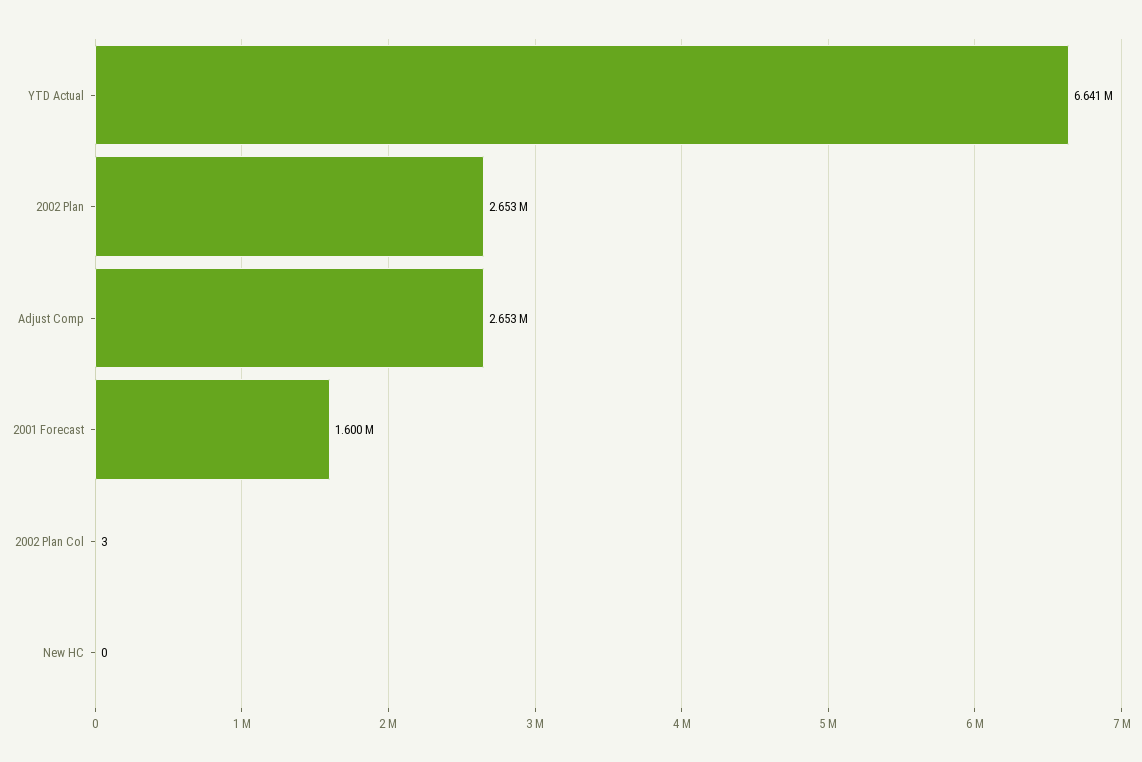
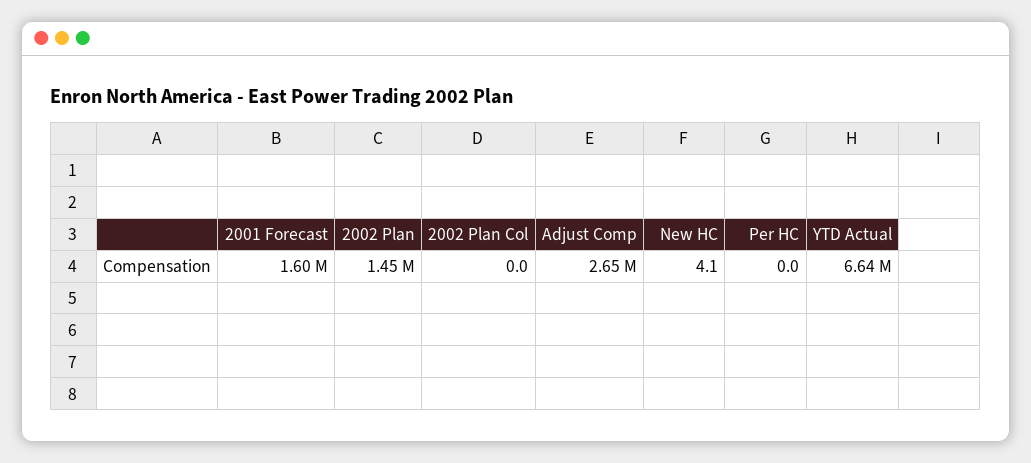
  {
    "YTD Actual": 6641000,
-   "2002 Plan": 2653000,
+   "2002 Plan": 1450000,
    "Adjust Comp": 2653000,
    "2001 Forecast": 1600000,
-   "2002 Plan Col": 3,
+   "2002 Plan Col": 0,
-   "New HC": 0
+   "New HC": 4.1,
+   "Per HC": 0
  }

